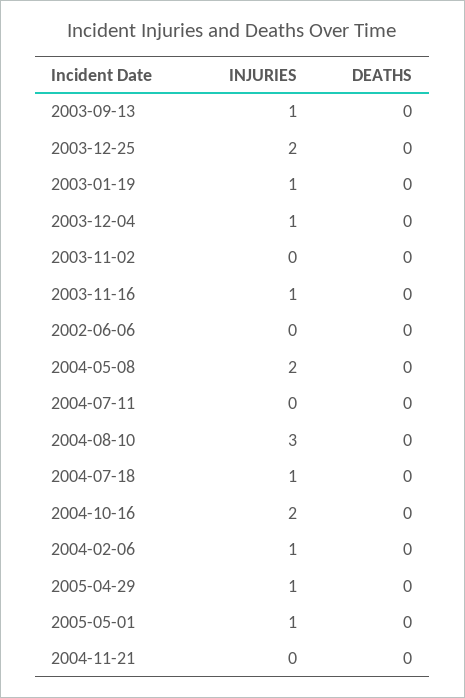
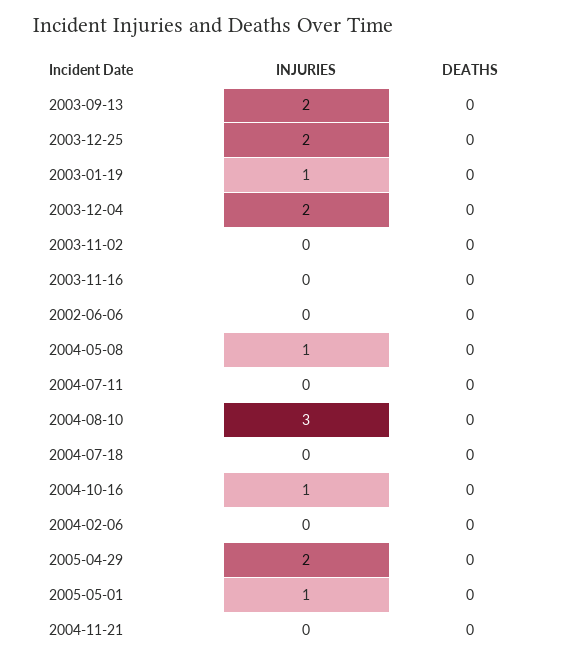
  {
    "INJURIES": {
-     "2003-09-13": 1,
+     "2003-09-13": 2,
      "2003-12-25": 2,
      "2003-01-19": 1,
-     "2003-12-04": 1,
+     "2003-12-04": 2,
      "2003-11-02": 0,
-     "2003-11-16": 1,
+     "2003-11-16": 0,
      "2002-06-06": 0,
-     "2004-05-08": 2,
+     "2004-05-08": 1,
      "2004-07-11": 0,
      "2004-08-10": 3,
-     "2004-07-18": 1,
+     "2004-07-18": 0,
-     "2004-10-16": 2,
+     "2004-10-16": 1,
-     "2004-02-06": 1,
+     "2004-02-06": 0,
-     "2005-04-29": 1,
+     "2005-04-29": 2,
      "2005-05-01": 1,
      "2004-11-21": 0
    },
    "DEATHS": {
      "2003-09-13": 0,
      "2003-12-25": 0,
      "2003-01-19": 0,
      "2003-12-04": 0,
      "2003-11-02": 0,
      "2003-11-16": 0,
      "2002-06-06": 0,
      "2004-05-08": 0,
      "2004-07-11": 0,
      "2004-08-10": 0,
      "2004-07-18": 0,
      "2004-10-16": 0,
      "2004-02-06": 0,
      "2005-04-29": 0,
      "2005-05-01": 0,
      "2004-11-21": 0
    }
  }

